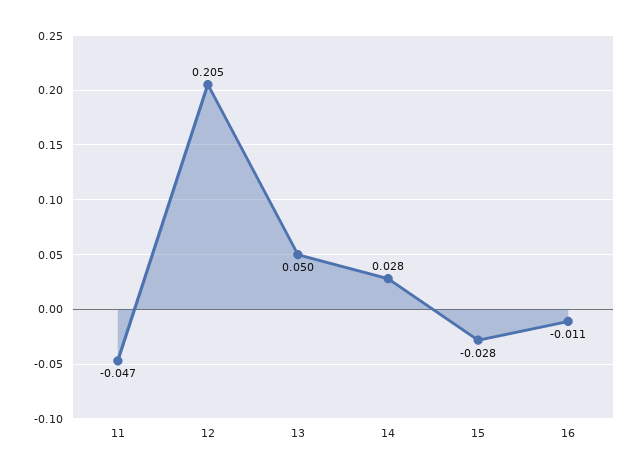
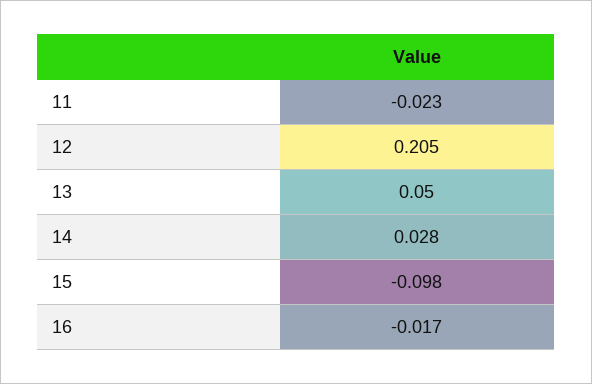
  {
-   "11": -0.047,
+   "11": -0.023,
    "12": 0.205,
    "13": 0.05,
    "14": 0.028,
-   "15": -0.028,
+   "15": -0.098,
-   "16": -0.011
+   "16": -0.017
  }

